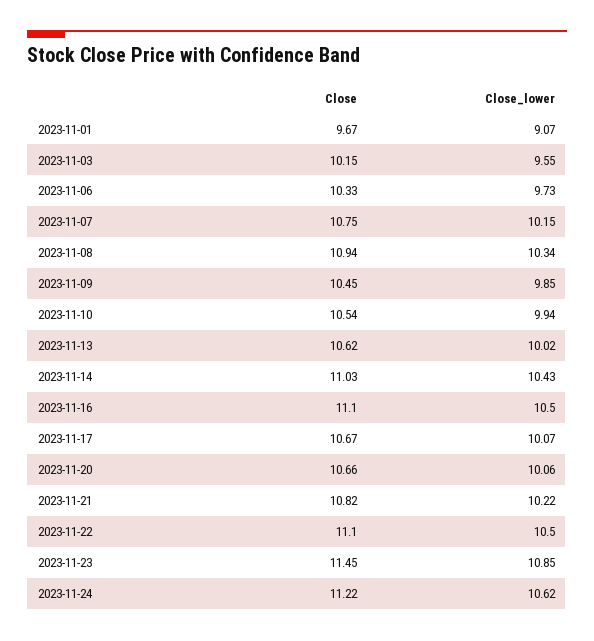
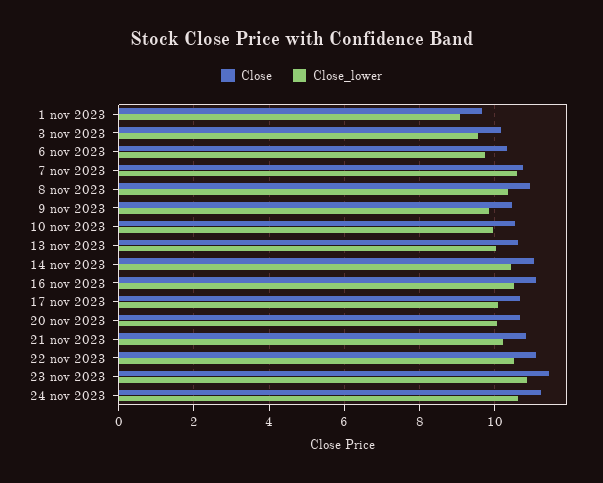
  {
    "Close": {
      "2023-11-01": 9.67,
      "2023-11-03": 10.15,
      "2023-11-06": 10.33,
      "2023-11-07": 10.75,
      "2023-11-08": 10.94,
      "2023-11-09": 10.45,
      "2023-11-10": 10.54,
      "2023-11-13": 10.62,
      "2023-11-14": 11.03,
      "2023-11-16": 11.1,
      "2023-11-17": 10.67,
      "2023-11-20": 10.66,
      "2023-11-21": 10.82,
      "2023-11-22": 11.1,
      "2023-11-23": 11.45,
      "2023-11-24": 11.22
    },
    "Close_lower": {
      "2023-11-01": 9.07,
      "2023-11-03": 9.55,
      "2023-11-06": 9.73,
-     "2023-11-07": 10.15,
+     "2023-11-07": 10.6,
      "2023-11-08": 10.34,
      "2023-11-09": 9.85,
      "2023-11-10": 9.94,
      "2023-11-13": 10.02,
      "2023-11-14": 10.43,
      "2023-11-16": 10.5,
      "2023-11-17": 10.07,
      "2023-11-20": 10.06,
      "2023-11-21": 10.22,
      "2023-11-22": 10.5,
      "2023-11-23": 10.85,
      "2023-11-24": 10.62
    }
  }

